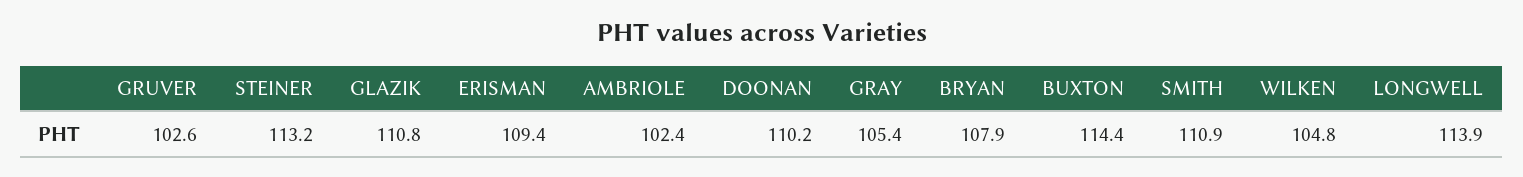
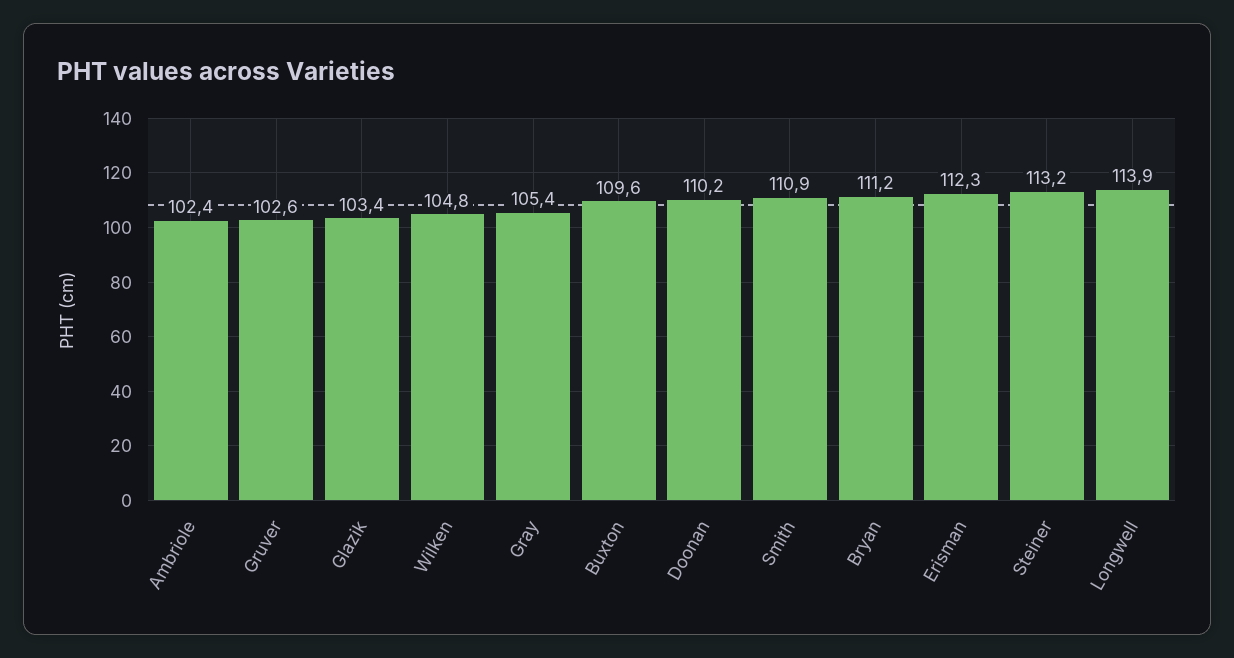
  {
    "GRUVER": 102.6,
    "STEINER": 113.2,
-   "GLAZIK": 110.8,
+   "GLAZIK": 103.4,
-   "ERISMAN": 109.4,
+   "ERISMAN": 112.3,
    "AMBRIOLE": 102.4,
    "DOONAN": 110.2,
    "GRAY": 105.4,
-   "BRYAN": 107.9,
+   "BRYAN": 111.2,
-   "BUXTON": 114.4,
+   "BUXTON": 109.6,
    "SMITH": 110.9,
    "WILKEN": 104.8,
    "LONGWELL": 113.9
  }

